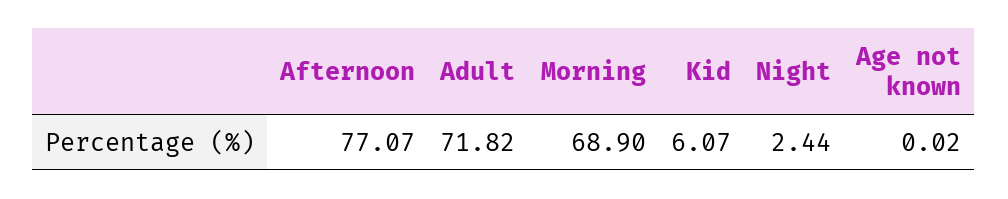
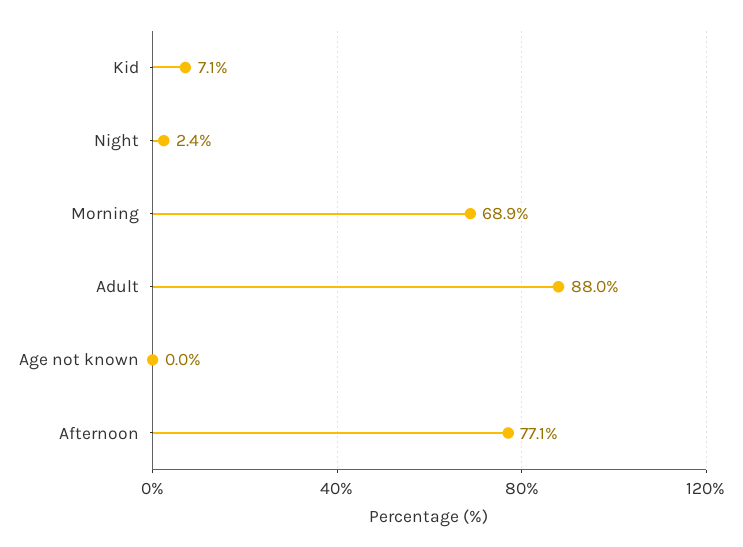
  {
    "Afternoon": 77.07,
-   "Adult": 71.82,
+   "Adult": 88,
    "Morning": 68.9,
-   "Kid": 6.07,
+   "Kid": 7.1,
    "Night": 2.44,
    "Age not known": 0.02
  }

